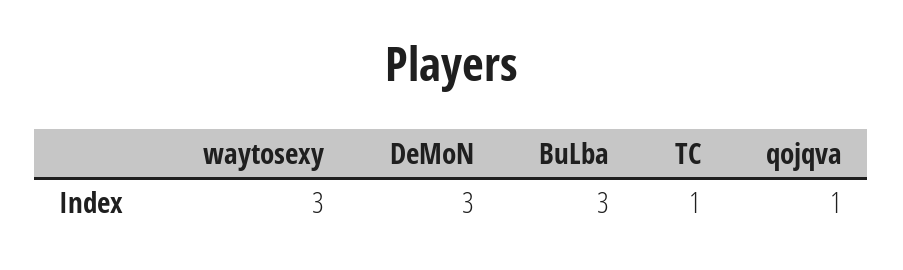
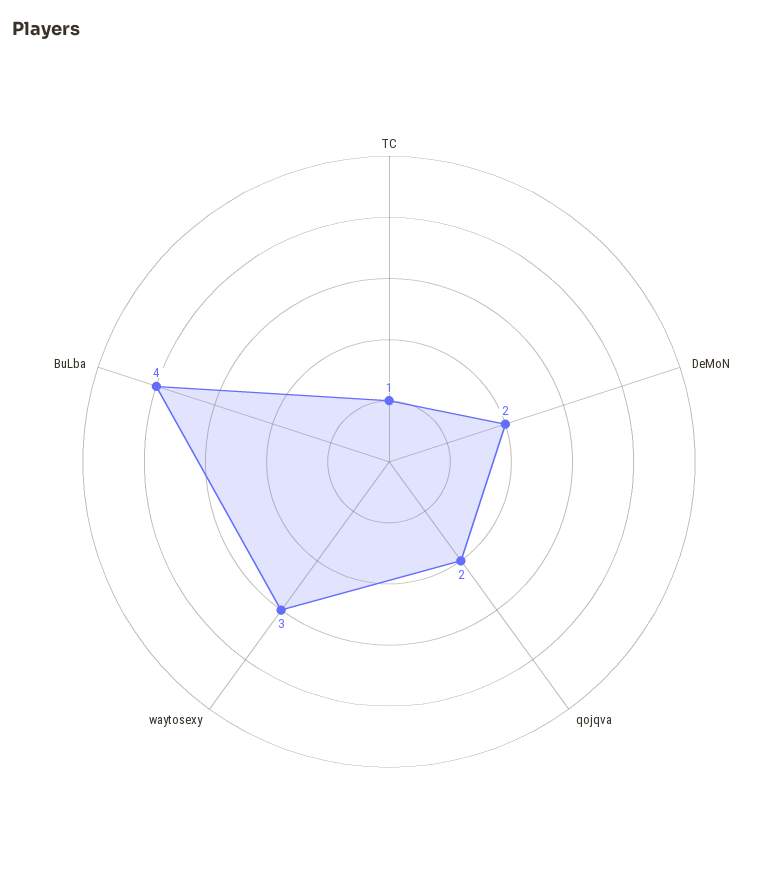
  {
    "waytosexy": 3,
-   "DeMoN": 3,
+   "DeMoN": 2,
-   "BuLba": 3,
+   "BuLba": 4,
    "TC": 1,
-   "qojqva": 1
+   "qojqva": 2
  }

